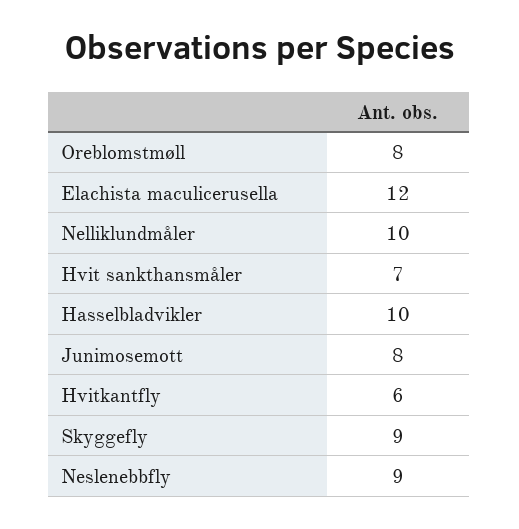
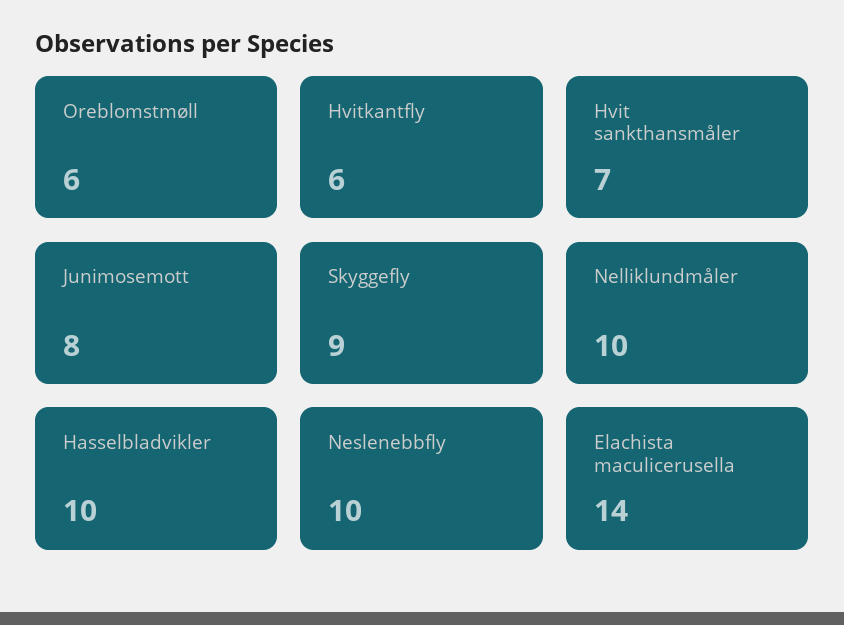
  {
-   "Oreblomstmøll": 8,
+   "Oreblomstmøll": 6,
-   "Elachista maculicerusella": 12,
+   "Elachista maculicerusella": 14,
    "Nelliklundmåler": 10,
    "Hvit sankthansmåler": 7,
    "Hasselbladvikler": 10,
    "Junimosemott": 8,
    "Hvitkantfly": 6,
    "Skyggefly": 9,
-   "Neslenebbfly": 9
+   "Neslenebbfly": 10
  }

